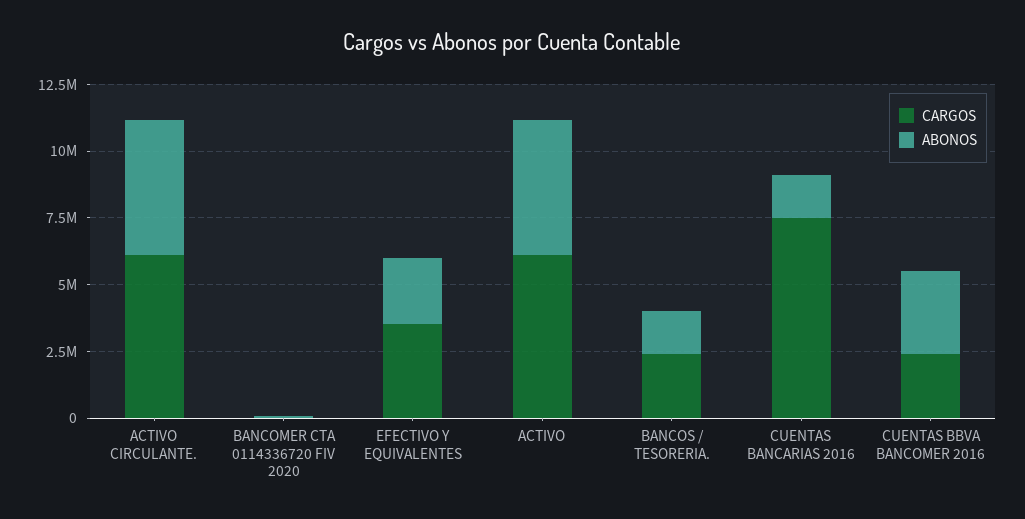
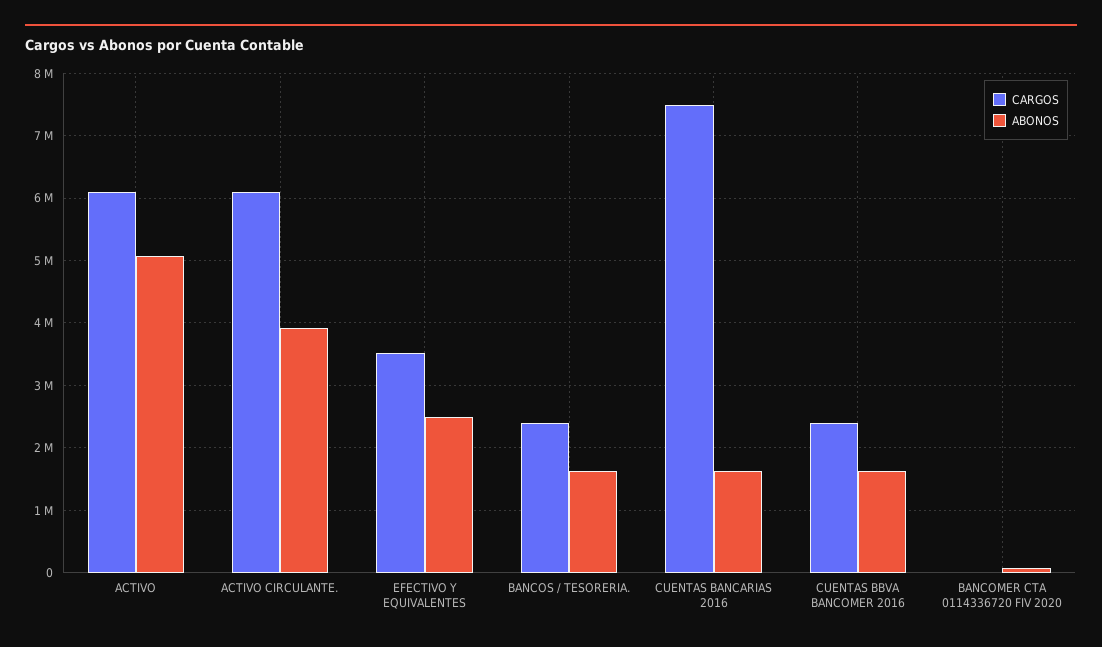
  {
    "CARGOS": {
      "ACTIVO CIRCULANTE.": 6100000,
      "BANCOMER CTA 0114336720 FIV 2020": 0,
      "EFECTIVO Y EQUIVALENTES": 3500000,
      "ACTIVO": 6100000,
      "BANCOS / TESORERIA.": 2400000,
      "CUENTAS BANCARIAS 2016": 7500000,
      "CUENTAS BBVA BANCOMER 2016": 2400000
    },
    "ABONOS": {
-     "ACTIVO CIRCULANTE.": 5000000,
+     "ACTIVO CIRCULANTE.": 3900000,
      "BANCOMER CTA 0114336720 FIV 2020": 100000,
      "EFECTIVO Y EQUIVALENTES": 2500000,
      "ACTIVO": 5100000,
      "BANCOS / TESORERIA.": 1600000,
      "CUENTAS BANCARIAS 2016": 1600000,
-     "CUENTAS BBVA BANCOMER 2016": 3000000
+     "CUENTAS BBVA BANCOMER 2016": 1600000
    }
  }

